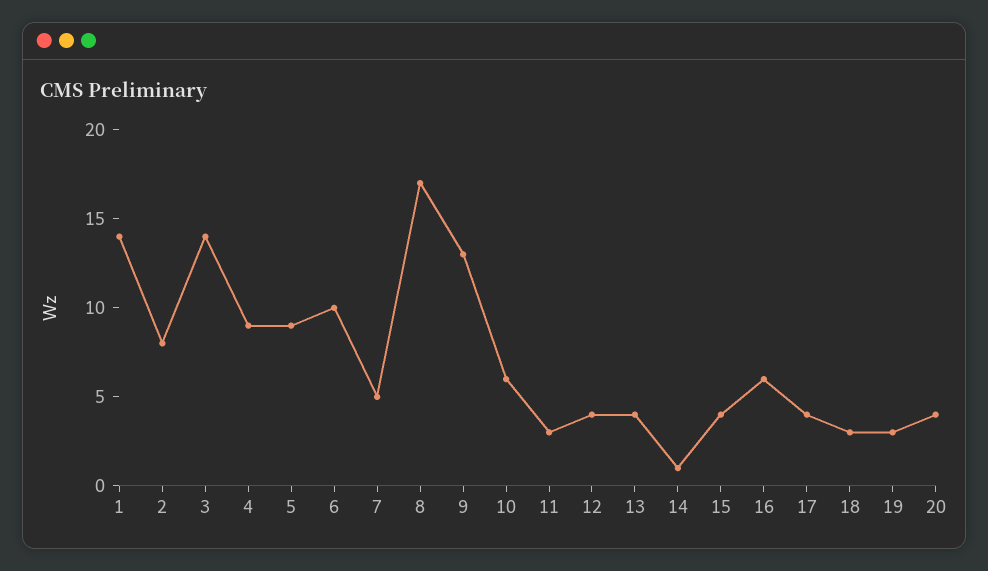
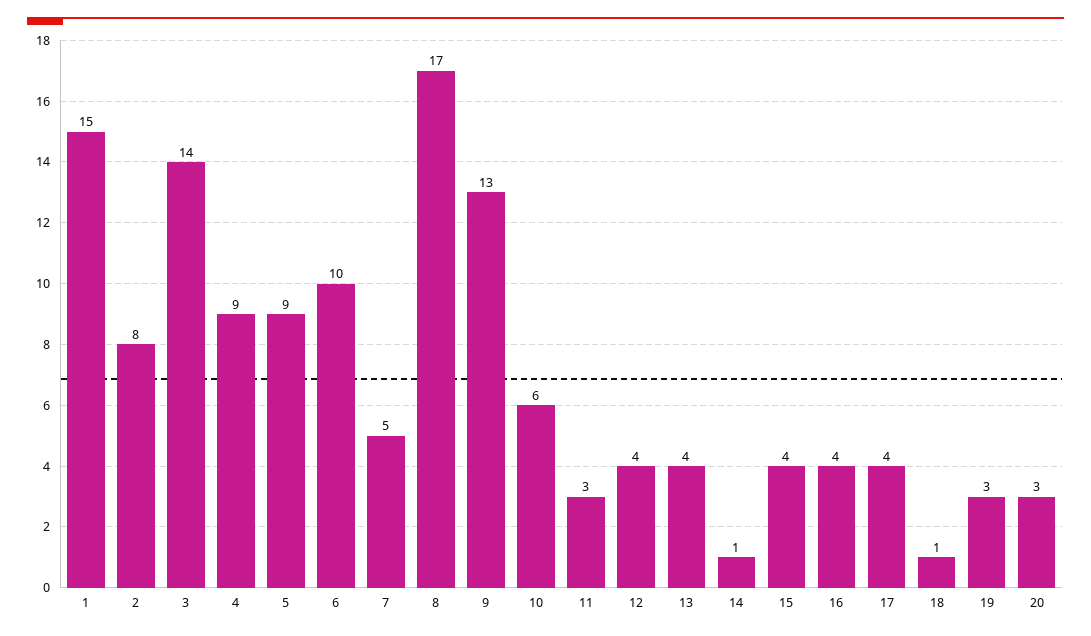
  {
-   "1": 14,
+   "1": 15,
    "2": 8,
    "3": 14,
    "4": 9,
    "5": 9,
    "6": 10,
    "7": 5,
    "8": 17,
    "9": 13,
    "10": 6,
    "11": 3,
    "12": 4,
    "13": 4,
    "14": 1,
    "15": 4,
-   "16": 6,
+   "16": 4,
    "17": 4,
-   "18": 3,
+   "18": 1,
    "19": 3,
-   "20": 4
+   "20": 3
  }

